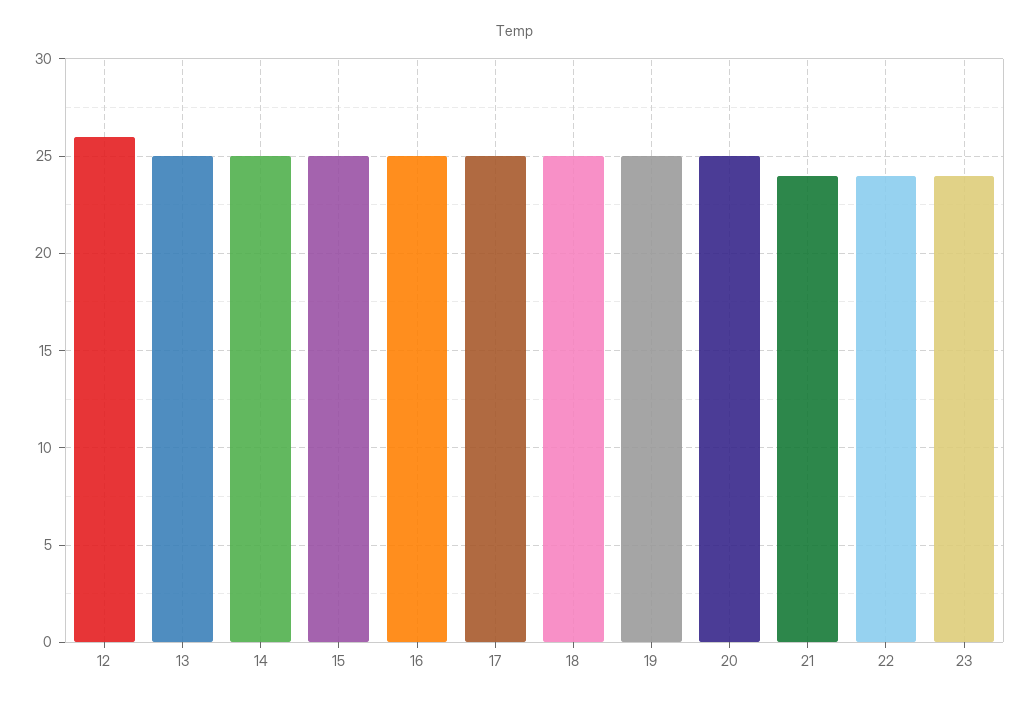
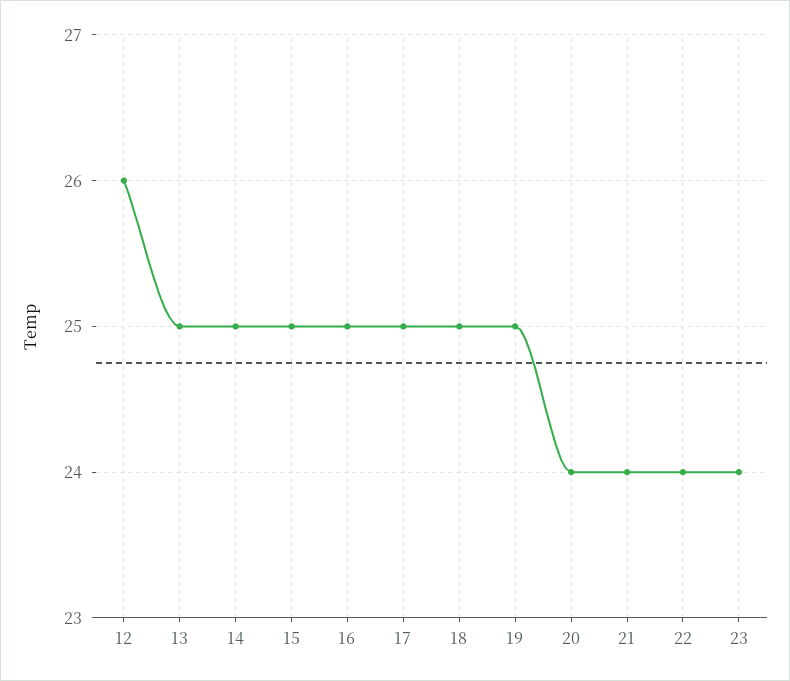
  {
    "12": 26,
    "13": 25,
    "14": 25,
    "15": 25,
    "16": 25,
    "17": 25,
    "18": 25,
    "19": 25,
-   "20": 25,
+   "20": 24,
    "21": 24,
    "22": 24,
    "23": 24
  }

